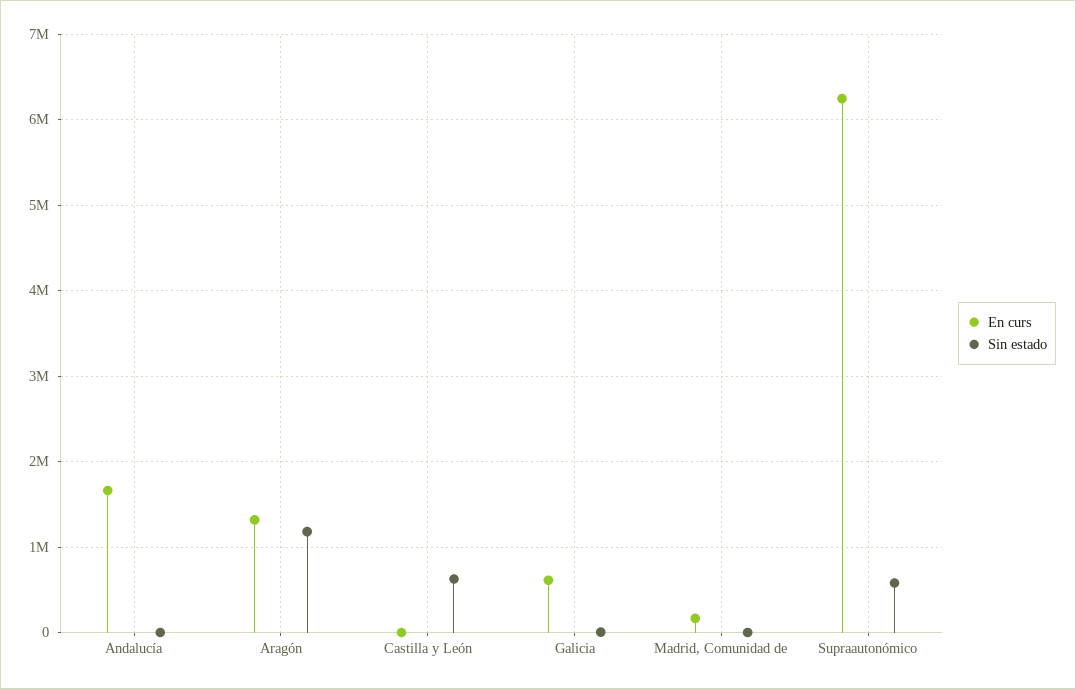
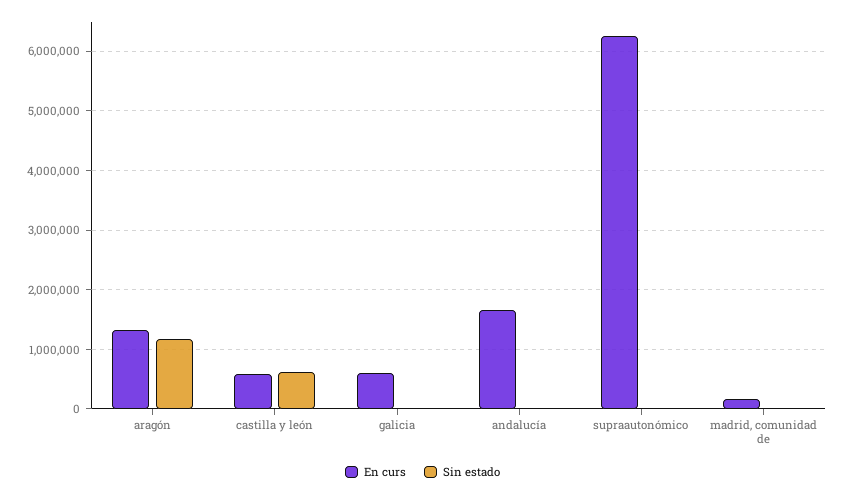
  {
    "En curs": {
      "Andalucía": 1700000,
      "Aragón": 1300000,
-     "Castilla y León": 0,
+     "Castilla y León": 600000,
      "Galicia": 600000,
      "Madrid, Comunidad de": 200000,
      "Supraautonómico": 6200000
    },
    "Sin estado": {
      "Andalucía": 0,
      "Aragón": 1200000,
      "Castilla y León": 600000,
      "Galicia": 0,
      "Madrid, Comunidad de": 0,
-     "Supraautonómico": 600000
+     "Supraautonómico": 0
    }
  }

